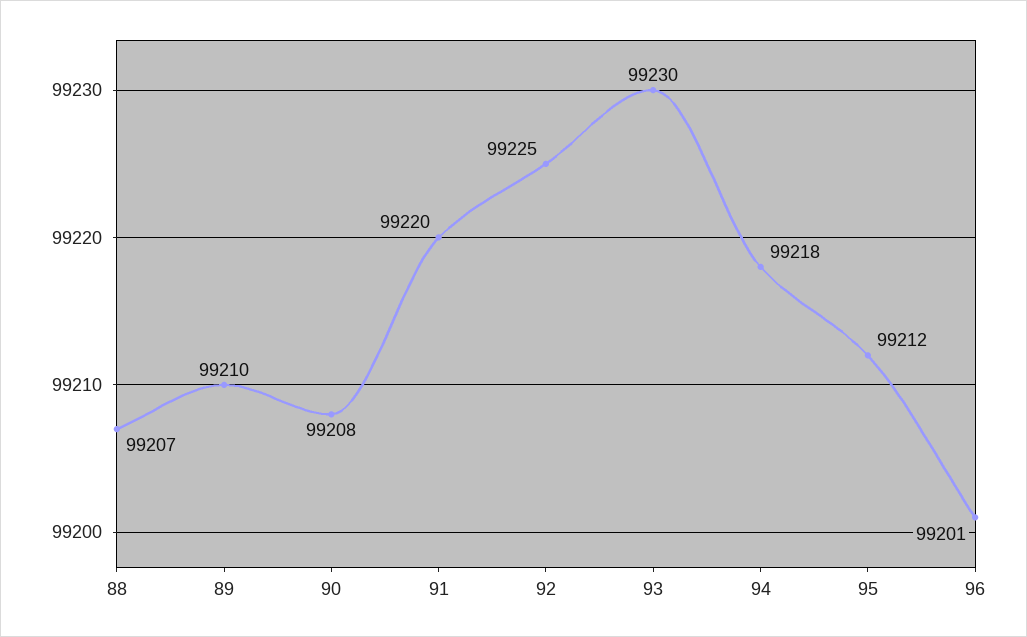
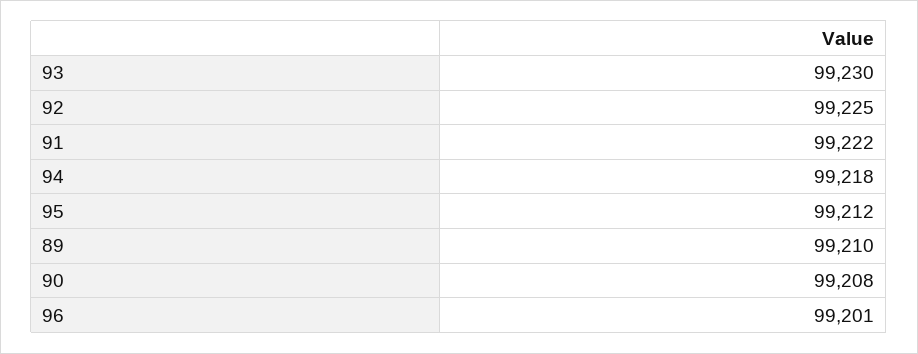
  {
-   "88": 99207,
    "89": 99210,
    "90": 99208,
-   "91": 99220,
+   "91": 99222,
    "92": 99225,
    "93": 99230,
    "94": 99218,
    "95": 99212,
    "96": 99201
  }

